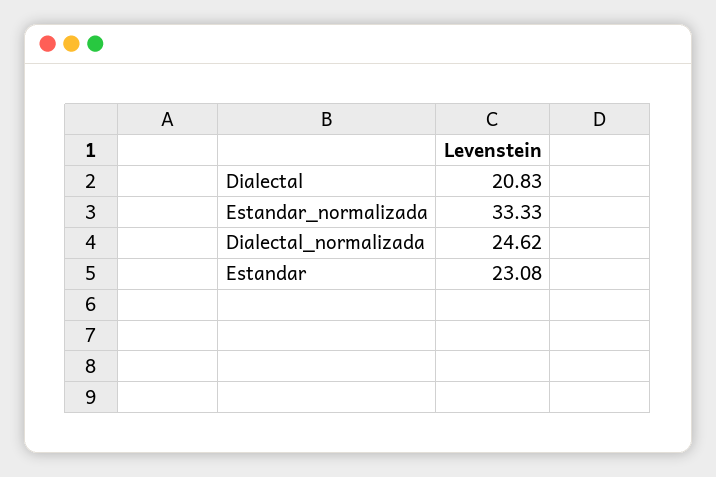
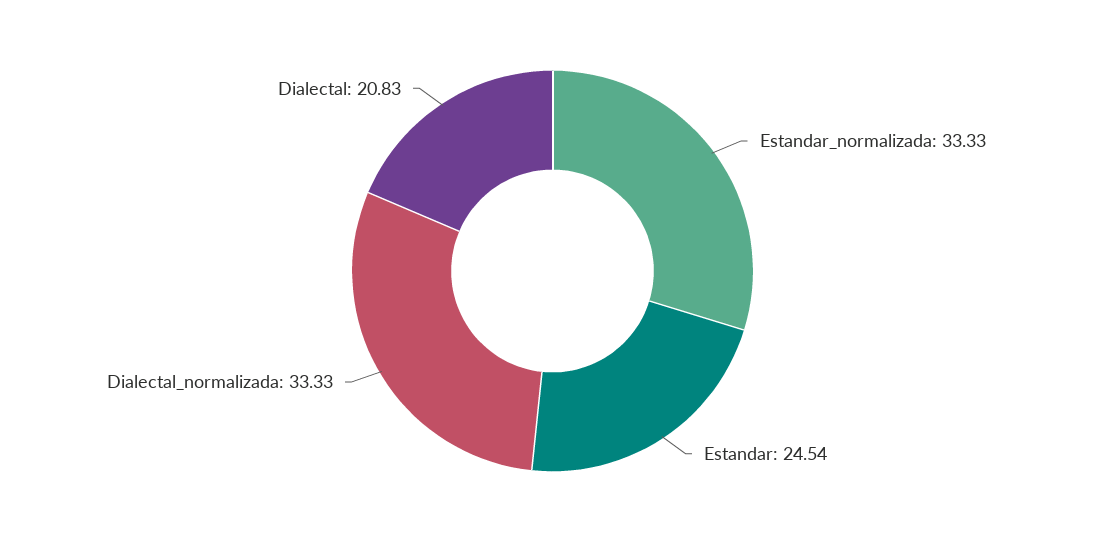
  {
    "Dialectal": 20.83,
    "Estandar_normalizada": 33.33,
-   "Dialectal_normalizada": 24.62,
+   "Dialectal_normalizada": 33.33,
-   "Estandar": 23.08
+   "Estandar": 24.54
  }

